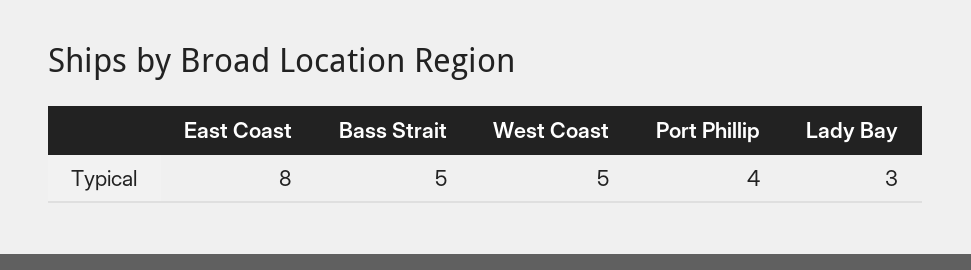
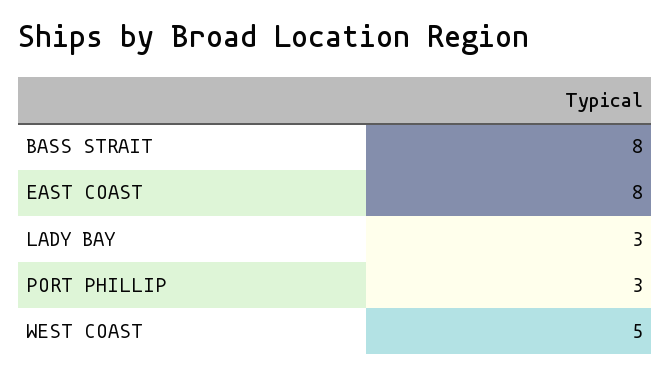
  {
    "East Coast": 8,
-   "Bass Strait": 5,
+   "Bass Strait": 8,
    "West Coast": 5,
-   "Port Phillip": 4,
+   "Port Phillip": 3,
    "Lady Bay": 3
  }

